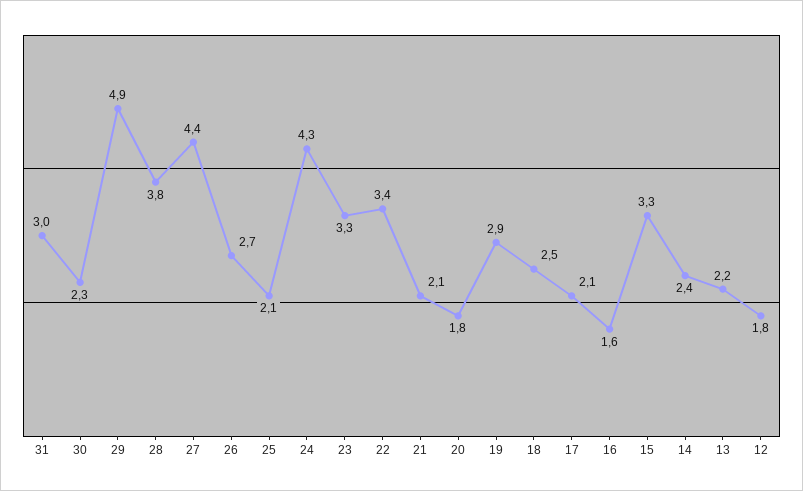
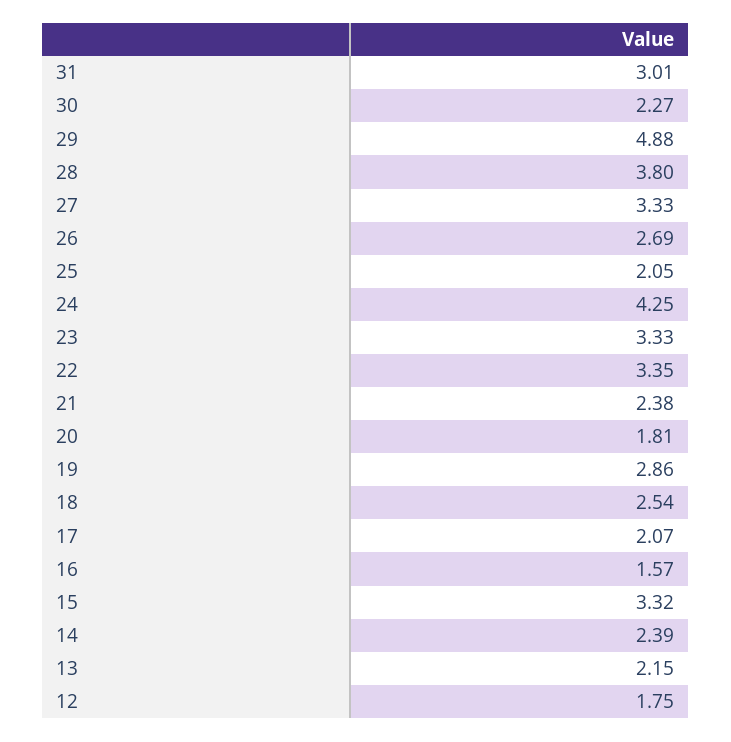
  {
    "31": 3.01,
    "30": 2.27,
    "29": 4.88,
    "28": 3.8,
-   "27": 4.4,
+   "27": 3.33,
    "26": 2.69,
    "25": 2.05,
    "24": 4.25,
    "23": 3.33,
    "22": 3.35,
-   "21": 2.1,
+   "21": 2.38,
    "20": 1.81,
    "19": 2.86,
    "18": 2.54,
    "17": 2.07,
    "16": 1.57,
    "15": 3.32,
    "14": 2.39,
    "13": 2.15,
    "12": 1.75
  }

